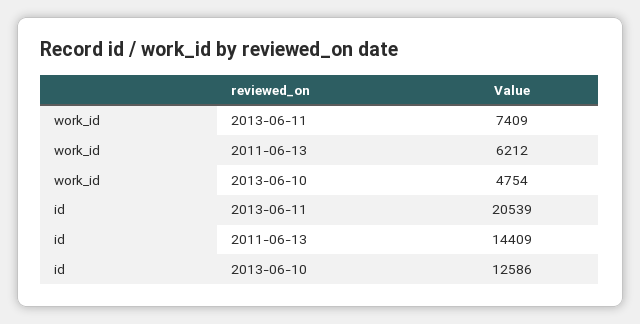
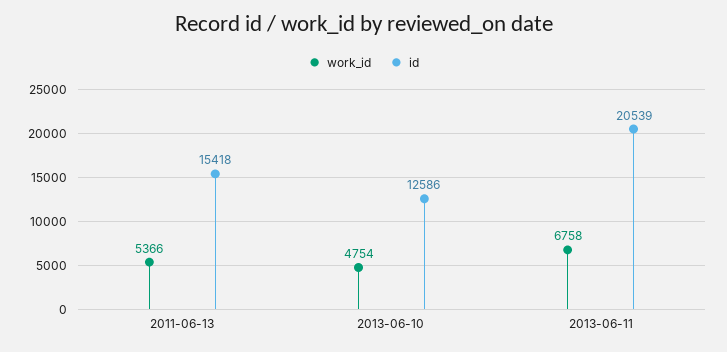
  {
    "work_id": {
-     "2013-06-11": 7409,
+     "2013-06-11": 6758,
-     "2011-06-13": 6212,
+     "2011-06-13": 5366,
      "2013-06-10": 4754
    },
    "id": {
      "2013-06-11": 20539,
-     "2011-06-13": 14409,
+     "2011-06-13": 15418,
      "2013-06-10": 12586
    }
  }

